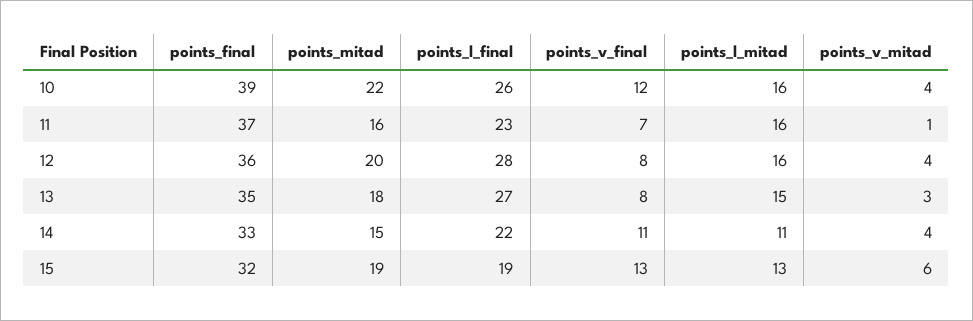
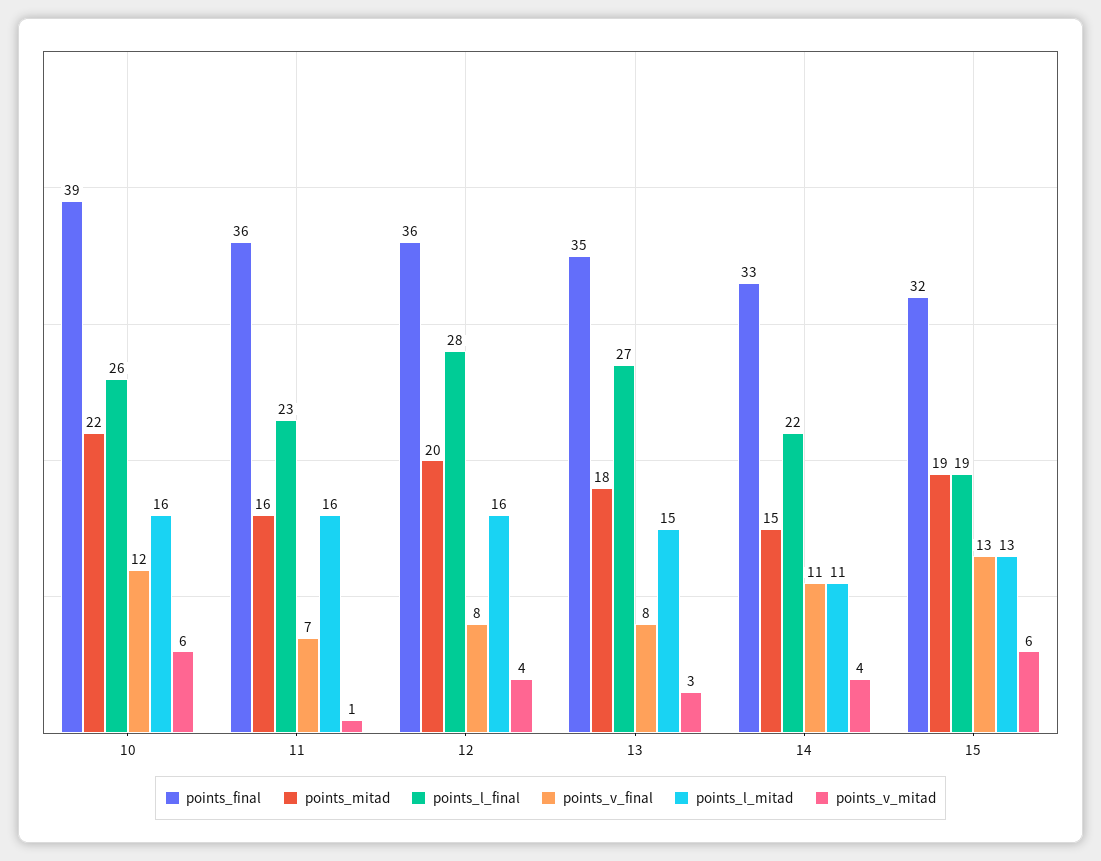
  {
    "points_final": {
      "10": 39,
-     "11": 37,
+     "11": 36,
      "12": 36,
      "13": 35,
      "14": 33,
      "15": 32
    },
    "points_mitad": {
      "10": 22,
      "11": 16,
      "12": 20,
      "13": 18,
      "14": 15,
      "15": 19
    },
    "points_l_final": {
      "10": 26,
      "11": 23,
      "12": 28,
      "13": 27,
      "14": 22,
      "15": 19
    },
    "points_v_final": {
      "10": 12,
      "11": 7,
      "12": 8,
      "13": 8,
      "14": 11,
      "15": 13
    },
    "points_l_mitad": {
      "10": 16,
      "11": 16,
      "12": 16,
      "13": 15,
      "14": 11,
      "15": 13
    },
    "points_v_mitad": {
-     "10": 4,
+     "10": 6,
      "11": 1,
      "12": 4,
      "13": 3,
      "14": 4,
      "15": 6
    }
  }

